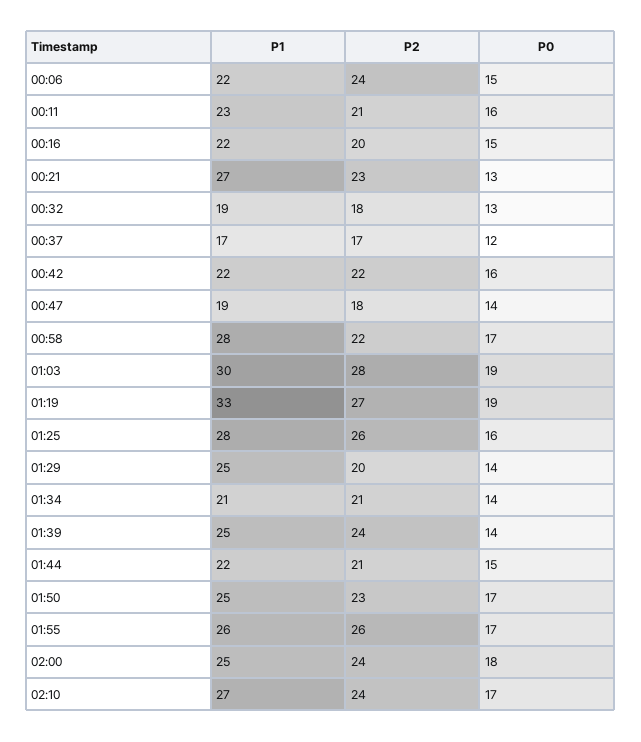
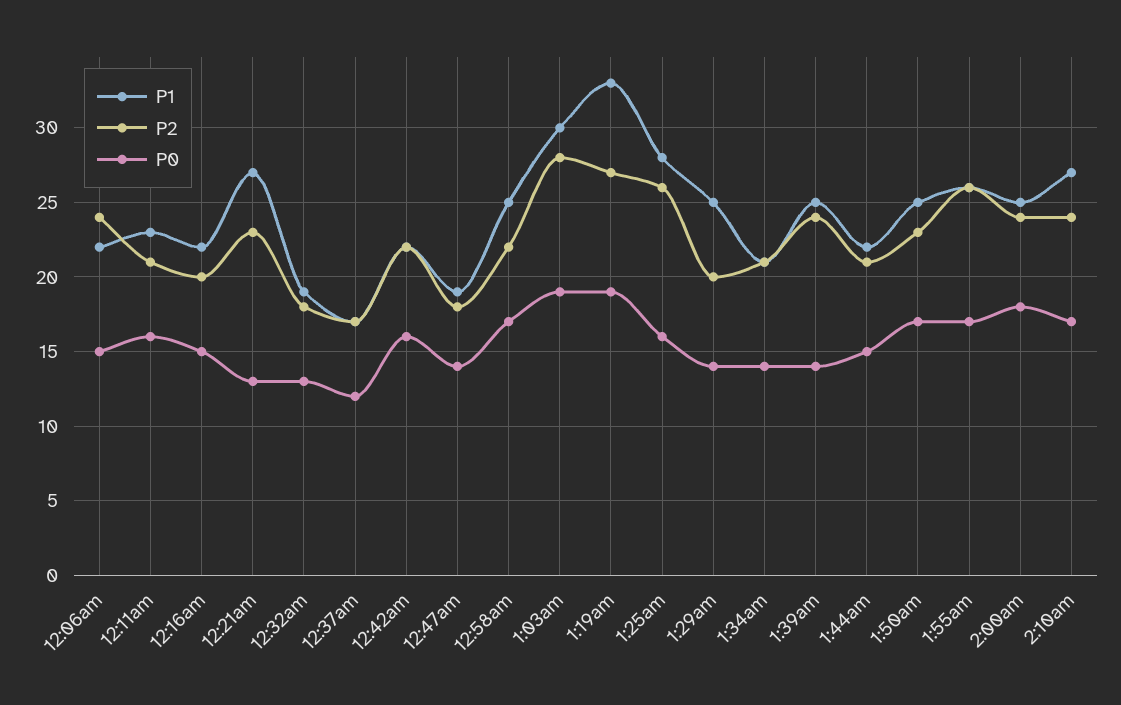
  {
    "P1": {
      "00:06": 22,
      "00:11": 23,
      "00:16": 22,
      "00:21": 27,
      "00:32": 19,
      "00:37": 17,
      "00:42": 22,
      "00:47": 19,
-     "00:58": 28,
+     "00:58": 25,
      "01:03": 30,
      "01:19": 33,
      "01:25": 28,
      "01:29": 25,
      "01:34": 21,
      "01:39": 25,
      "01:44": 22,
      "01:50": 25,
      "01:55": 26,
      "02:00": 25,
      "02:10": 27
    },
    "P2": {
      "00:06": 24,
      "00:11": 21,
      "00:16": 20,
      "00:21": 23,
      "00:32": 18,
      "00:37": 17,
      "00:42": 22,
      "00:47": 18,
      "00:58": 22,
      "01:03": 28,
      "01:19": 27,
      "01:25": 26,
      "01:29": 20,
      "01:34": 21,
      "01:39": 24,
      "01:44": 21,
      "01:50": 23,
      "01:55": 26,
      "02:00": 24,
      "02:10": 24
    },
    "P0": {
      "00:06": 15,
      "00:11": 16,
      "00:16": 15,
      "00:21": 13,
      "00:32": 13,
      "00:37": 12,
      "00:42": 16,
      "00:47": 14,
      "00:58": 17,
      "01:03": 19,
      "01:19": 19,
      "01:25": 16,
      "01:29": 14,
      "01:34": 14,
      "01:39": 14,
      "01:44": 15,
      "01:50": 17,
      "01:55": 17,
      "02:00": 18,
      "02:10": 17
    }
  }

